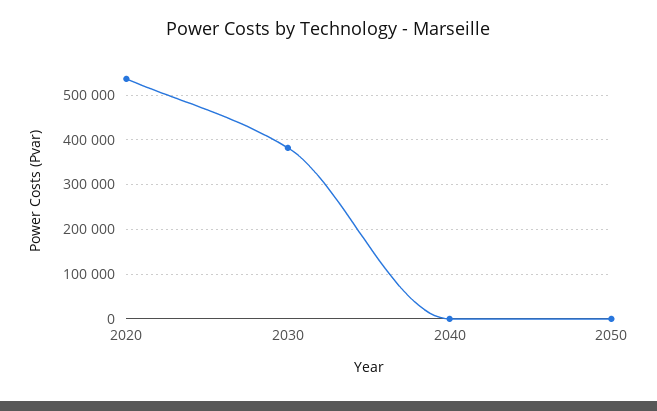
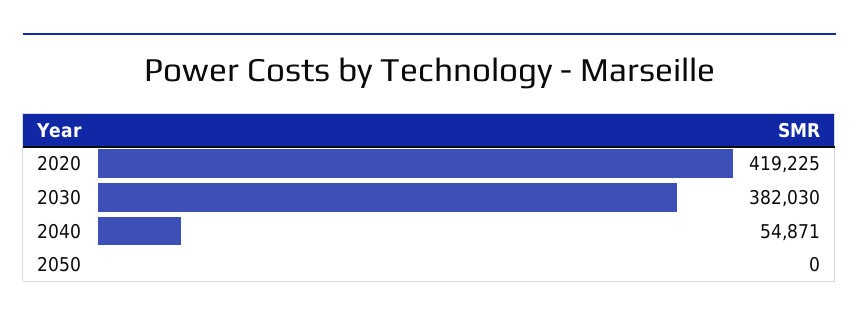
  {
-   "2020": 540000,
+   "2020": 419225,
    "2030": 382030,
-   "2040": 0,
+   "2040": 54871,
    "2050": 0
  }

